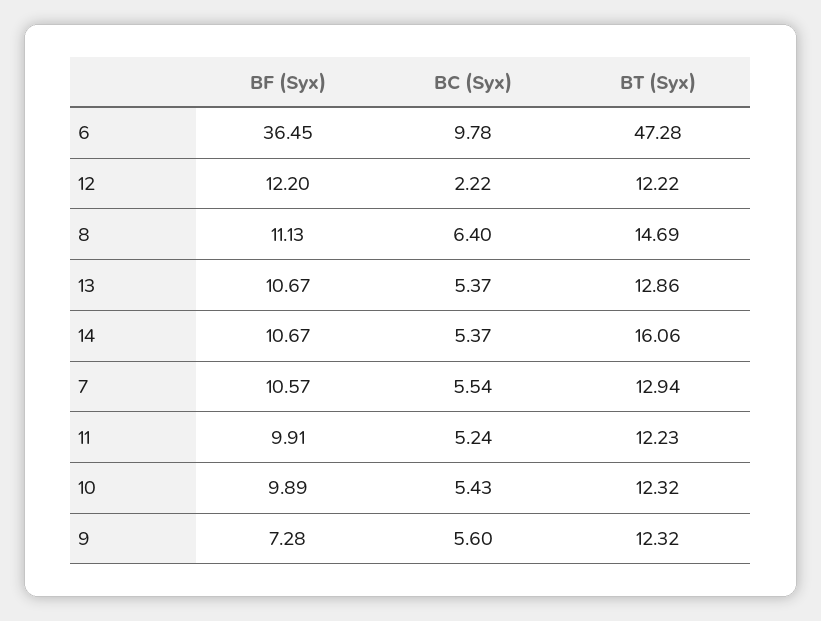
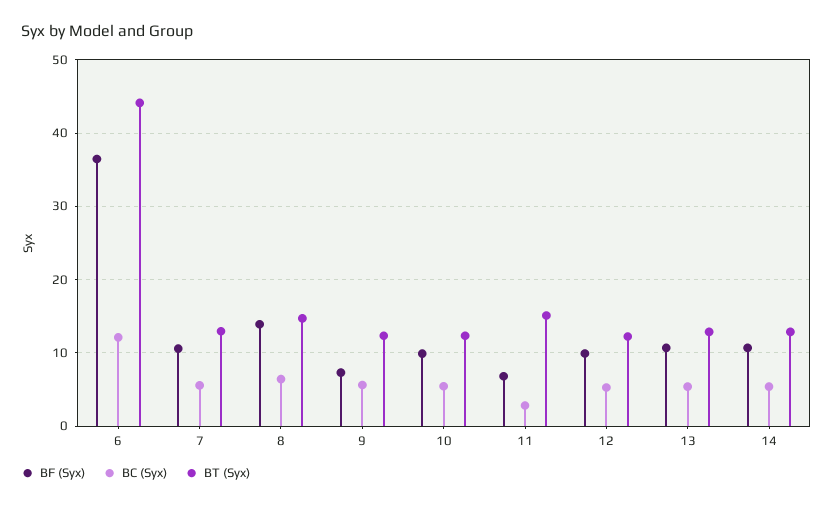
  {
    "BF (Syx)": {
      "6": 36.45,
-     "12": 12.2,
+     "12": 10,
-     "8": 11.13,
+     "8": 14,
      "13": 10.67,
      "14": 10.67,
      "7": 10.57,
-     "11": 9.91,
+     "11": 7,
      "10": 9.89,
      "9": 7.28
    },
    "BC (Syx)": {
-     "6": 9.78,
+     "6": 12,
-     "12": 2.22,
+     "12": 5,
      "8": 6.4,
      "13": 5.37,
      "14": 5.37,
      "7": 5.54,
-     "11": 5.24,
+     "11": 3,
      "10": 5.43,
      "9": 5.6
    },
    "BT (Syx)": {
-     "6": 47.28,
+     "6": 44,
      "12": 12.22,
      "8": 14.69,
      "13": 12.86,
-     "14": 16.06,
+     "14": 13,
      "7": 12.94,
-     "11": 12.23,
+     "11": 15,
      "10": 12.32,
      "9": 12.32
    }
  }

